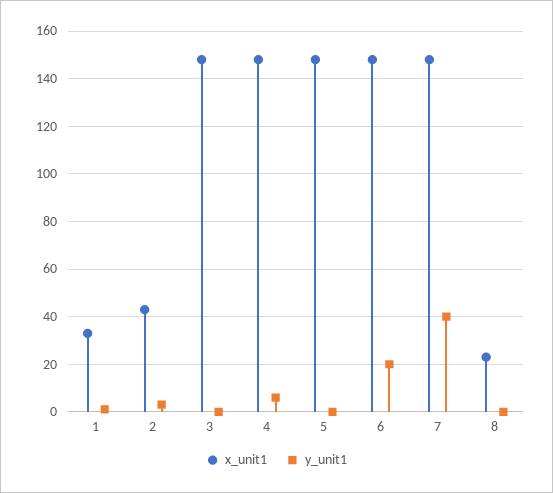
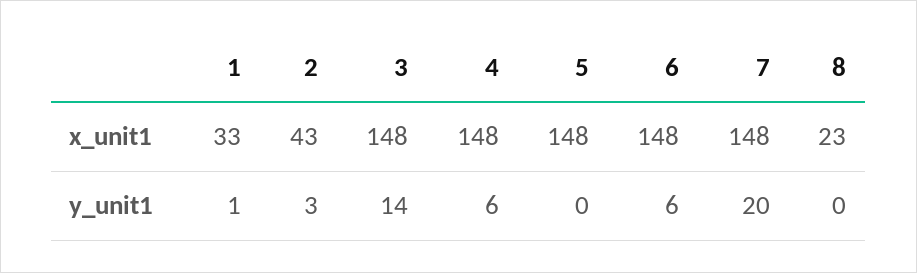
  {
    "x_unit1": {
      "1": 33,
      "2": 43,
      "3": 148,
      "4": 148,
      "5": 148,
      "6": 148,
      "7": 148,
      "8": 23
    },
    "y_unit1": {
      "1": 1,
      "2": 3,
-     "3": 0,
+     "3": 14,
      "4": 6,
      "5": 0,
-     "6": 20,
+     "6": 6,
-     "7": 40,
+     "7": 20,
      "8": 0
    }
  }

